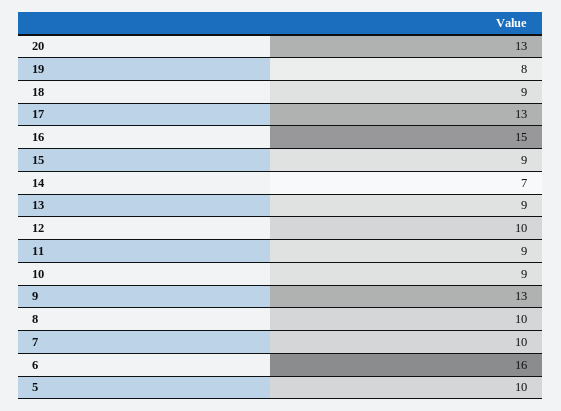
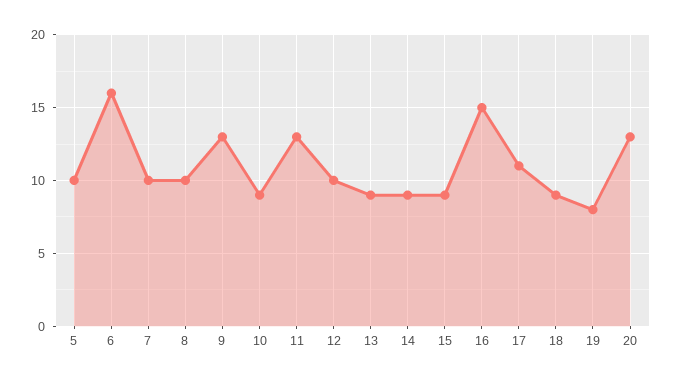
  {
    "20": 13,
    "19": 8,
    "18": 9,
-   "17": 13,
+   "17": 11,
    "16": 15,
    "15": 9,
-   "14": 7,
+   "14": 9,
    "13": 9,
    "12": 10,
-   "11": 9,
+   "11": 13,
    "10": 9,
    "9": 13,
    "8": 10,
    "7": 10,
    "6": 16,
    "5": 10
  }

